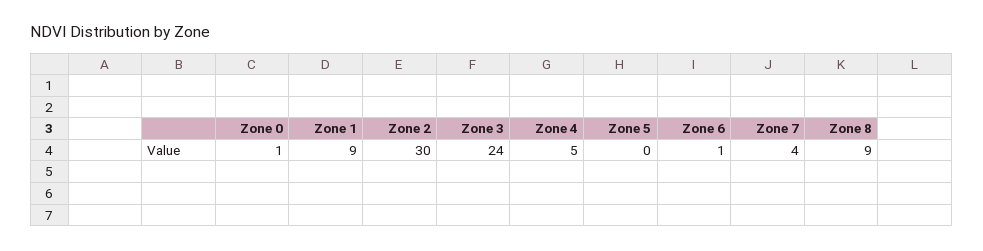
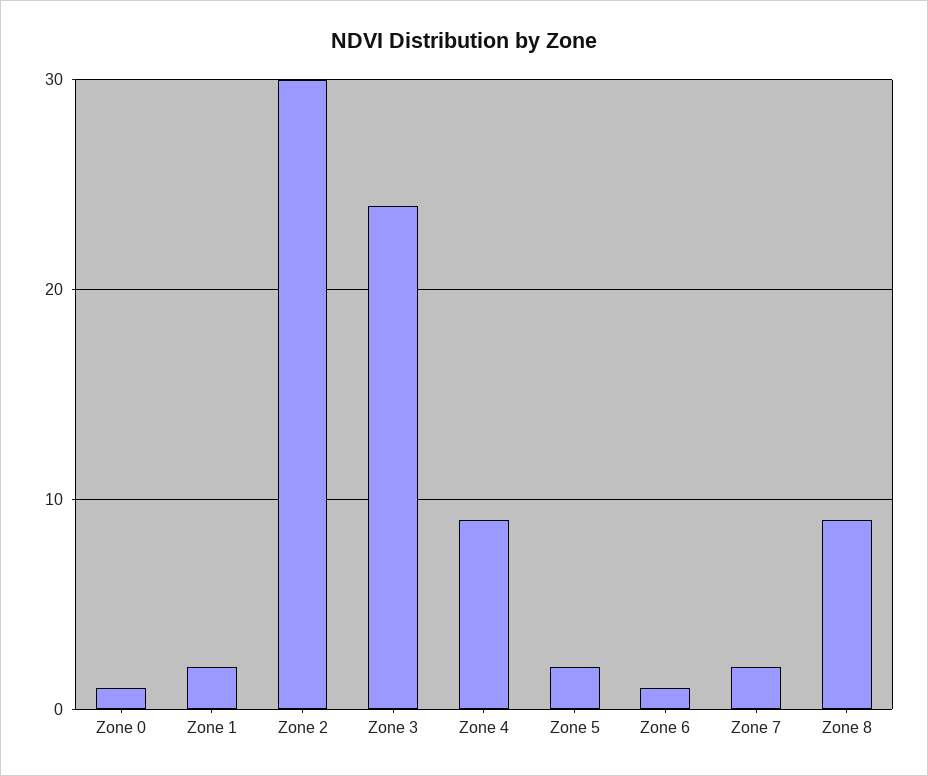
  {
    "Zone 0": 1,
-   "Zone 1": 9,
+   "Zone 1": 2,
    "Zone 2": 30,
    "Zone 3": 24,
-   "Zone 4": 5,
+   "Zone 4": 9,
-   "Zone 5": 0,
+   "Zone 5": 2,
    "Zone 6": 1,
-   "Zone 7": 4,
+   "Zone 7": 2,
    "Zone 8": 9
  }

